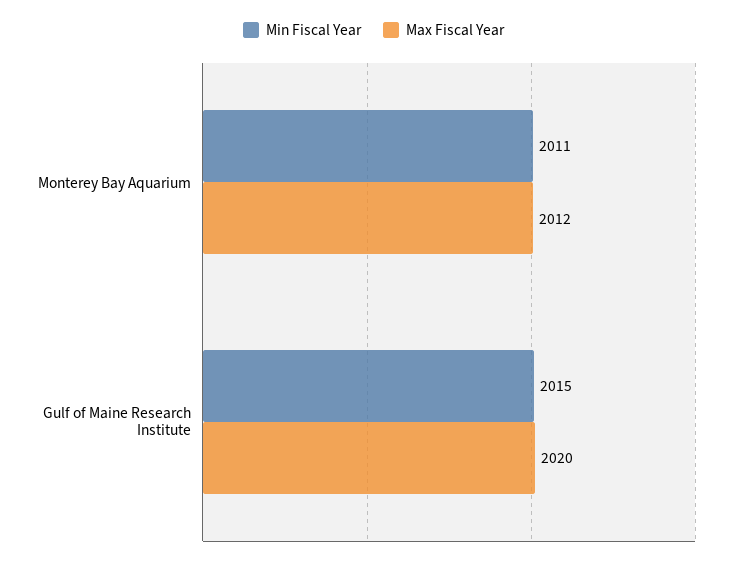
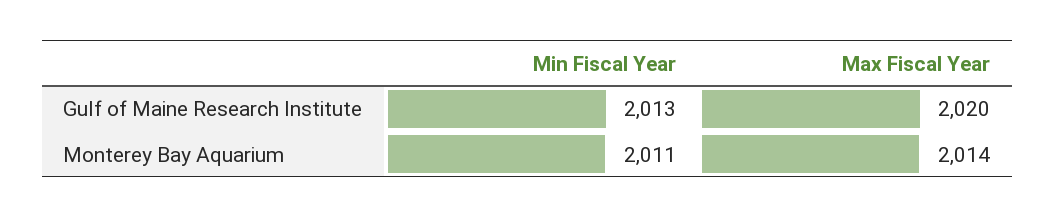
  {
    "Min Fiscal Year": {
      "Monterey Bay Aquarium": 2011,
-     "Gulf of Maine Research Institute": 2015
+     "Gulf of Maine Research Institute": 2013
    },
    "Max Fiscal Year": {
-     "Monterey Bay Aquarium": 2012,
+     "Monterey Bay Aquarium": 2014,
      "Gulf of Maine Research Institute": 2020
    }
  }

